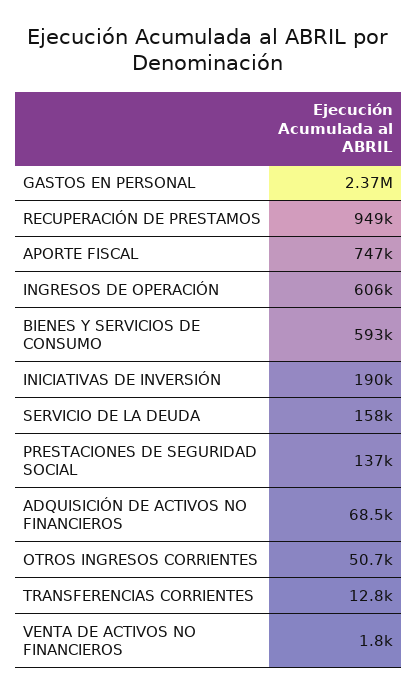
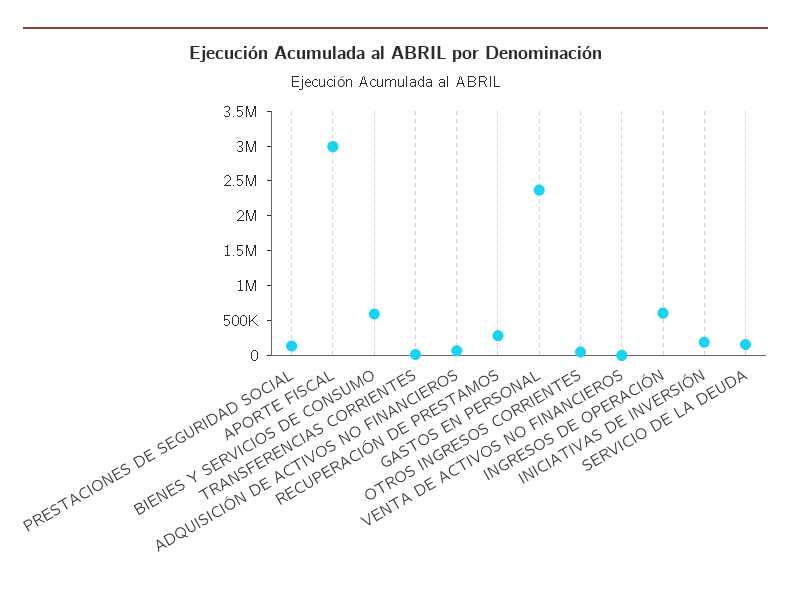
  {
    "GASTOS EN PERSONAL": 2370000,
-   "RECUPERACIÓN DE PRESTAMOS": 949000,
+   "RECUPERACIÓN DE PRESTAMOS": 250000,
-   "APORTE FISCAL": 747000,
+   "APORTE FISCAL": 3000000,
    "INGRESOS DE OPERACIÓN": 606000,
    "BIENES Y SERVICIOS DE CONSUMO": 593000,
    "INICIATIVAS DE INVERSIÓN": 190000,
    "SERVICIO DE LA DEUDA": 158000,
    "PRESTACIONES DE SEGURIDAD SOCIAL": 137000,
    "ADQUISICIÓN DE ACTIVOS NO FINANCIEROS": 68500,
    "OTROS INGRESOS CORRIENTES": 50700,
    "TRANSFERENCIAS CORRIENTES": 12800,
    "VENTA DE ACTIVOS NO FINANCIEROS": 1800
  }

